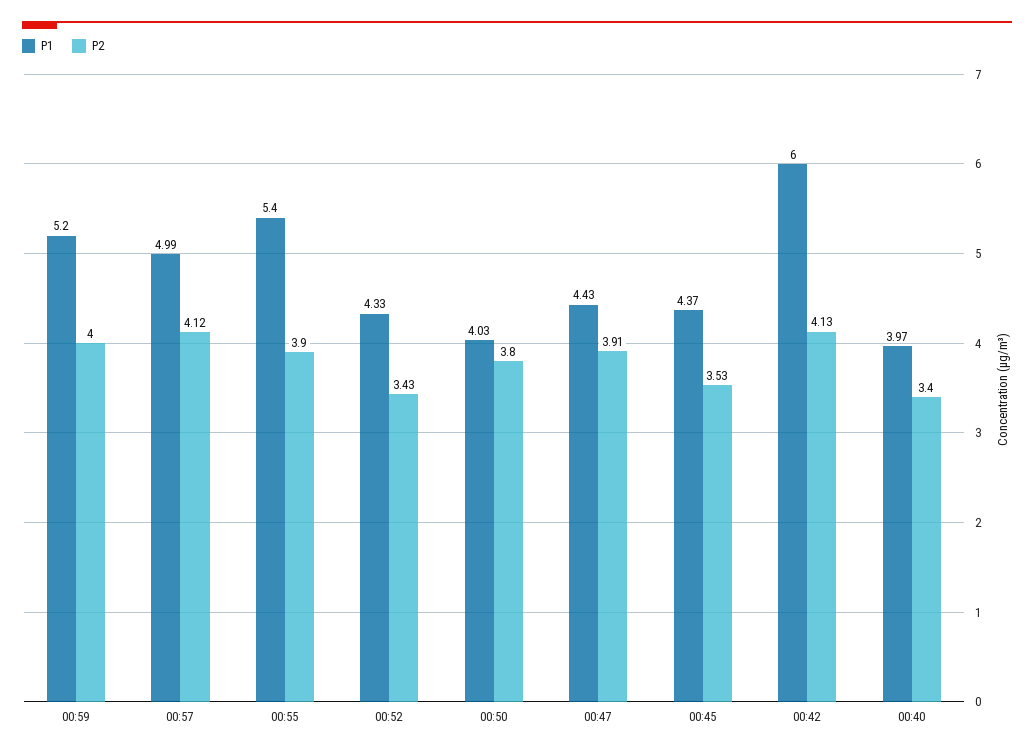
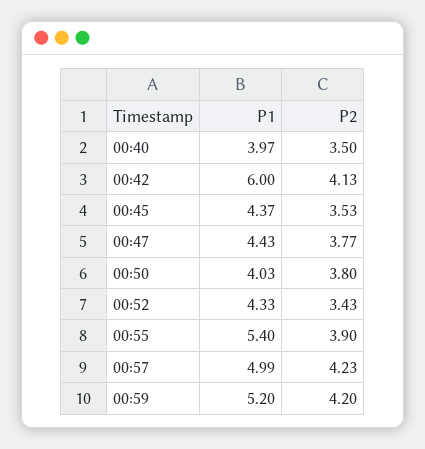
  {
    "P1": {
      "00:59": 5.2,
      "00:57": 4.99,
      "00:55": 5.4,
      "00:52": 4.33,
      "00:50": 4.03,
      "00:47": 4.43,
      "00:45": 4.37,
      "00:42": 6,
      "00:40": 3.97
    },
    "P2": {
-     "00:59": 4,
+     "00:59": 4.2,
-     "00:57": 4.12,
+     "00:57": 4.23,
      "00:55": 3.9,
      "00:52": 3.43,
      "00:50": 3.8,
-     "00:47": 3.91,
+     "00:47": 3.77,
      "00:45": 3.53,
      "00:42": 4.13,
-     "00:40": 3.4
+     "00:40": 3.5
    }
  }

